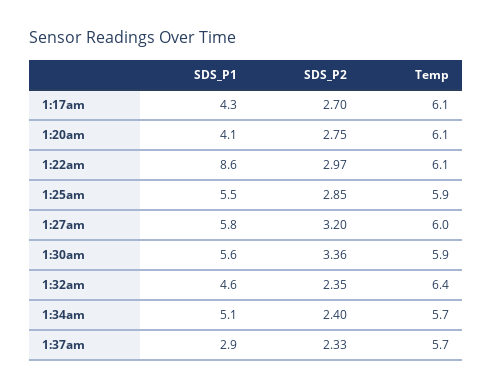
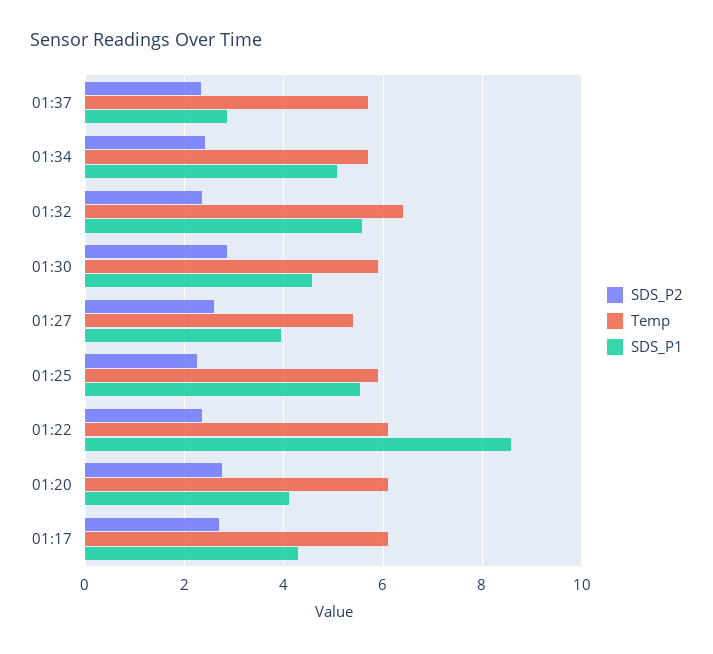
  {
    "SDS_P1": {
      "1:17am": 4.3,
      "1:20am": 4.1,
      "1:22am": 8.6,
      "1:25am": 5.5,
-     "1:27am": 5.8,
+     "1:27am": 4,
-     "1:30am": 5.6,
+     "1:30am": 4.6,
-     "1:32am": 4.6,
+     "1:32am": 5.6,
      "1:34am": 5.1,
      "1:37am": 2.9
    },
    "SDS_P2": {
      "1:17am": 2.7,
      "1:20am": 2.75,
-     "1:22am": 2.97,
+     "1:22am": 2.4,
-     "1:25am": 2.85,
+     "1:25am": 2.2,
-     "1:27am": 3.2,
+     "1:27am": 2.6,
-     "1:30am": 3.36,
+     "1:30am": 2.8,
      "1:32am": 2.35,
      "1:34am": 2.4,
      "1:37am": 2.33
    },
    "Temp": {
      "1:17am": 6.1,
      "1:20am": 6.1,
      "1:22am": 6.1,
      "1:25am": 5.9,
-     "1:27am": 6,
+     "1:27am": 5.4,
      "1:30am": 5.9,
      "1:32am": 6.4,
      "1:34am": 5.7,
      "1:37am": 5.7
    }
  }

